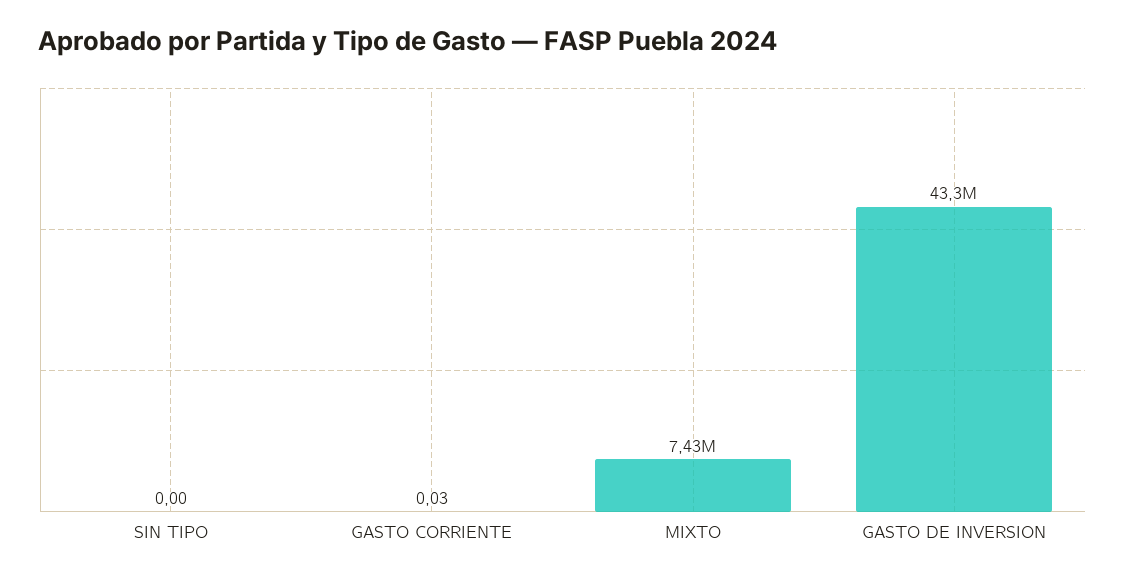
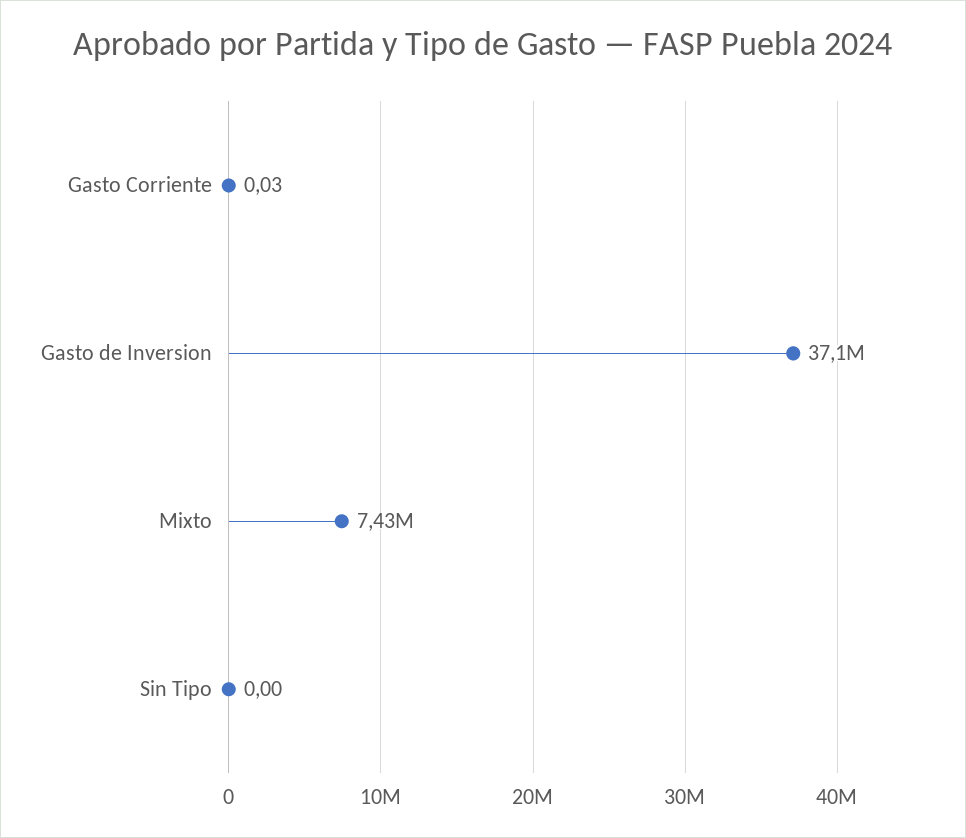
  {
    "SIN TIPO": 0,
    "GASTO CORRIENTE": 0.03,
    "MIXTO": 7430000,
-   "GASTO DE INVERSION": 43300000
+   "GASTO DE INVERSION": 37100000
  }

